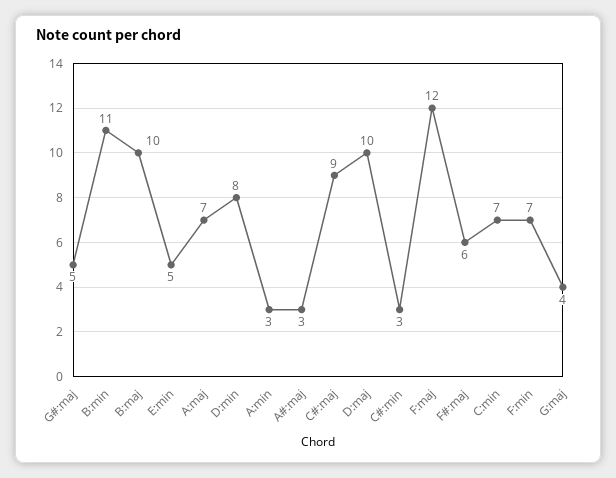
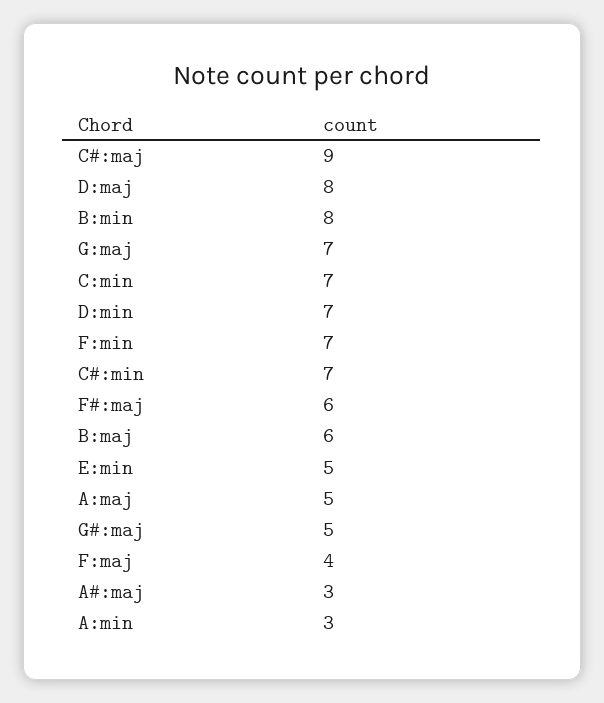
  {
    "G#:maj": 5,
-   "B:min": 11,
+   "B:min": 8,
-   "B:maj": 10,
+   "B:maj": 6,
    "E:min": 5,
-   "A:maj": 7,
+   "A:maj": 5,
-   "D:min": 8,
+   "D:min": 7,
    "A:min": 3,
    "A#:maj": 3,
    "C#:maj": 9,
-   "D:maj": 10,
+   "D:maj": 8,
-   "C#:min": 3,
+   "C#:min": 7,
-   "F:maj": 12,
+   "F:maj": 4,
    "F#:maj": 6,
    "C:min": 7,
    "F:min": 7,
-   "G:maj": 4
+   "G:maj": 7
  }

